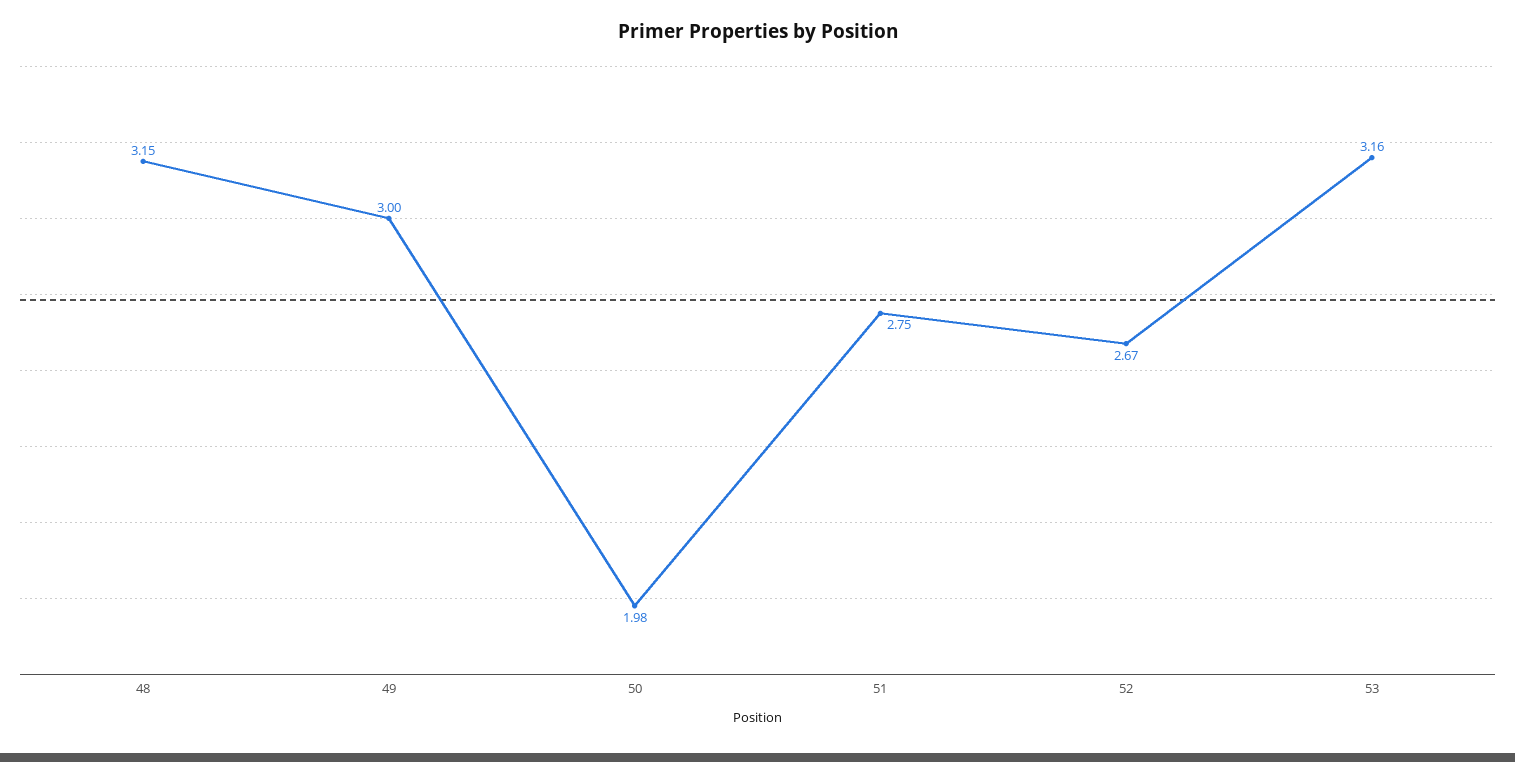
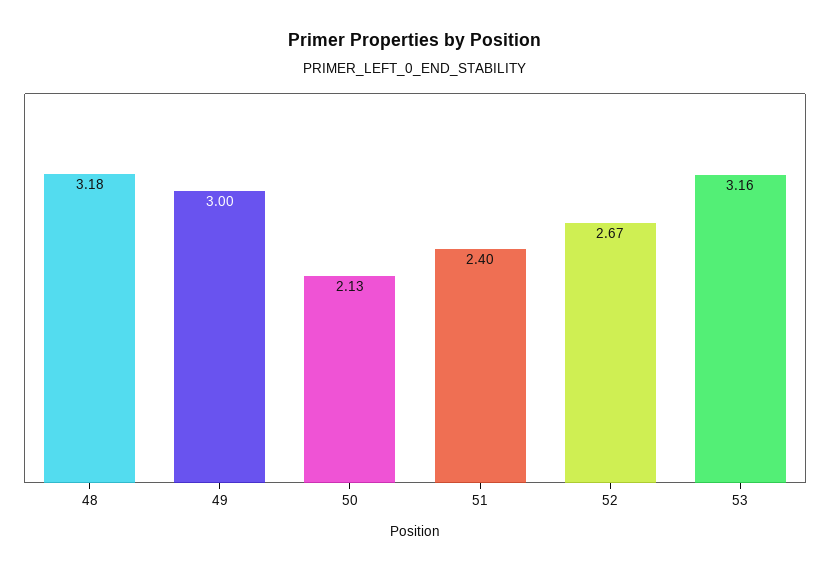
  {
-   "48": 3.15,
+   "48": 3.18,
    "49": 3,
-   "50": 1.98,
+   "50": 2.13,
-   "51": 2.75,
+   "51": 2.4,
    "52": 2.67,
    "53": 3.16
  }

